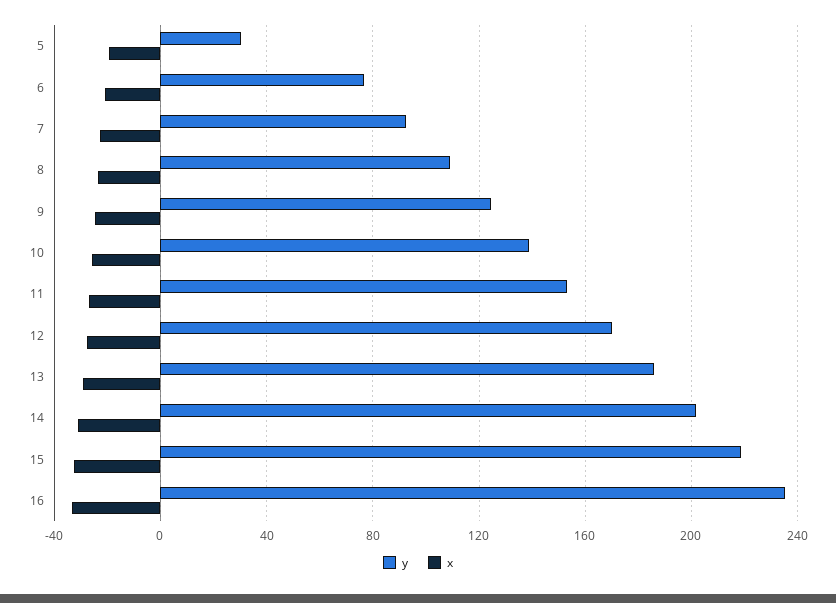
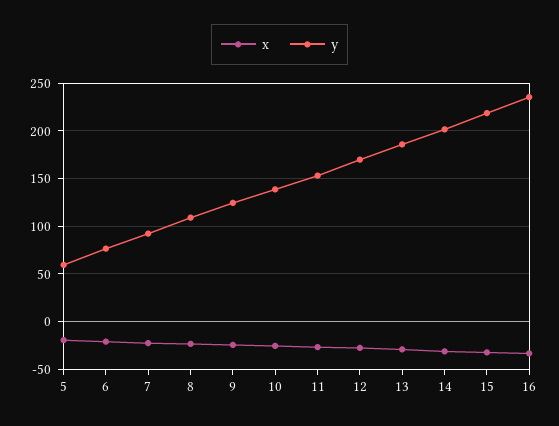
  {
    "y": {
-     "5": 30,
+     "5": 60,
      "6": 75,
      "7": 90,
      "8": 110,
      "9": 125,
      "10": 140,
      "11": 155,
      "12": 170,
      "13": 185,
      "14": 200,
      "15": 220,
      "16": 235
    },
    "x": {
      "5": -20,
      "6": -20,
      "7": -25,
      "8": -25,
      "9": -25,
      "10": -25,
      "11": -25,
      "12": -30,
      "13": -30,
      "14": -30,
      "15": -30,
      "16": -35
    }
  }

